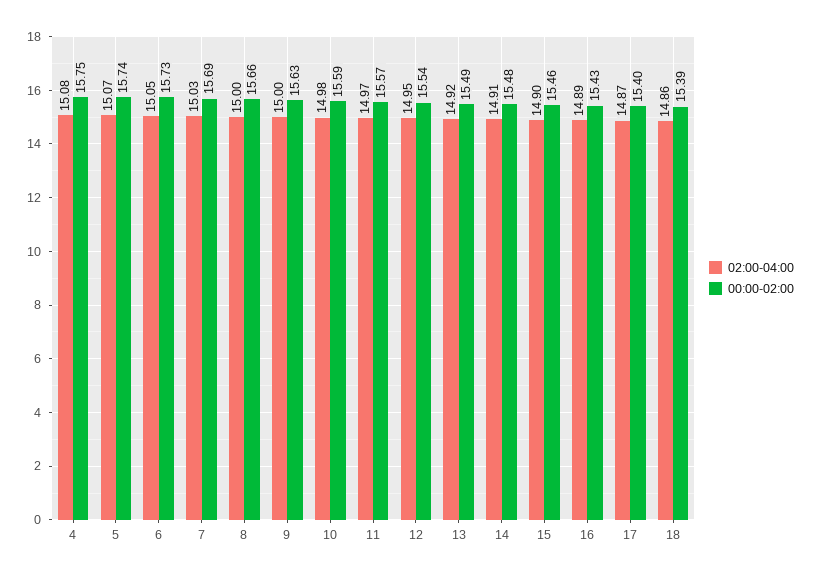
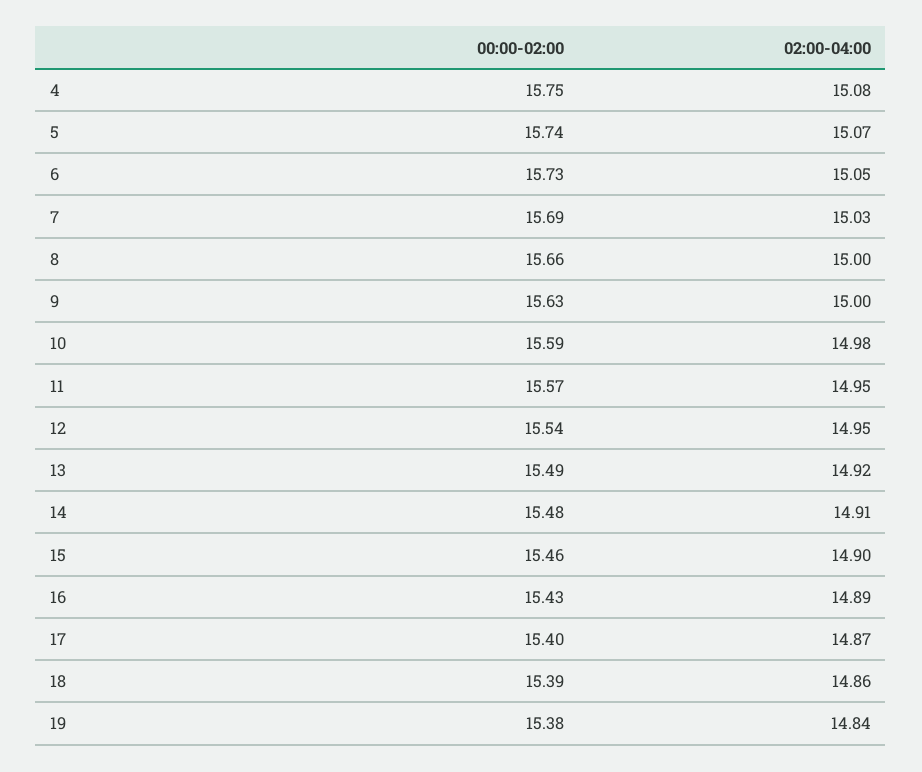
  {
    "02:00-04:00": {
      "4": 15.08,
      "5": 15.07,
      "6": 15.05,
      "7": 15.03,
      "8": 15,
      "9": 15,
      "10": 14.98,
-     "11": 14.97,
+     "11": 14.95,
      "12": 14.95,
      "13": 14.92,
      "14": 14.91,
      "15": 14.9,
      "16": 14.89,
      "17": 14.87,
-     "18": 14.86
+     "18": 14.86,
+     "19": 14.84
    },
    "00:00-02:00": {
      "4": 15.75,
      "5": 15.74,
      "6": 15.73,
      "7": 15.69,
      "8": 15.66,
      "9": 15.63,
      "10": 15.59,
      "11": 15.57,
      "12": 15.54,
      "13": 15.49,
      "14": 15.48,
      "15": 15.46,
      "16": 15.43,
      "17": 15.4,
-     "18": 15.39
+     "18": 15.39,
+     "19": 15.38
    }
  }

